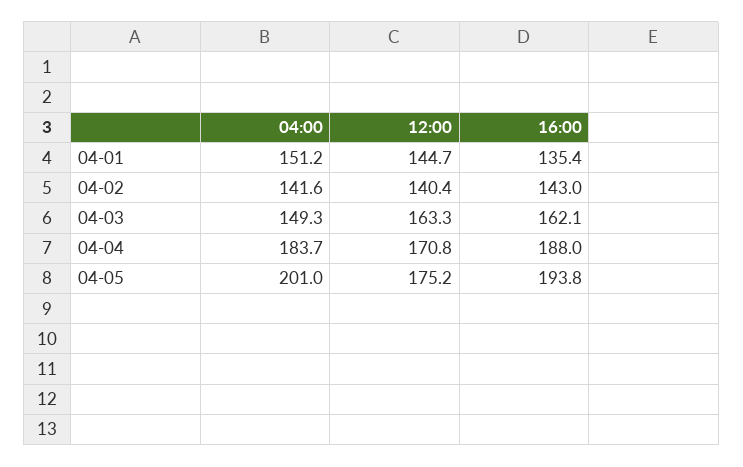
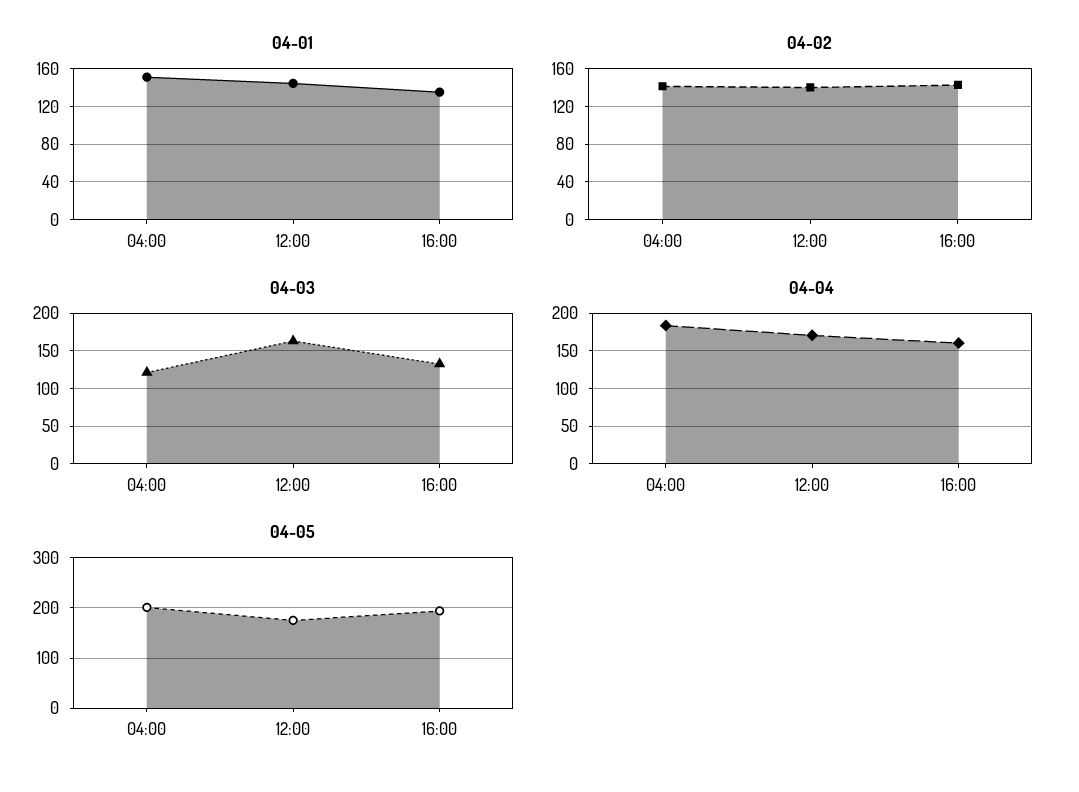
  {
    "04-01": {
      "04:00": 151.2,
      "12:00": 144.7,
      "16:00": 135.4
    },
    "04-02": {
      "04:00": 141.6,
      "12:00": 140.4,
      "16:00": 143
    },
    "04-03": {
-     "04:00": 149.3,
+     "04:00": 120,
      "12:00": 163.3,
-     "16:00": 162.1
+     "16:00": 130
    },
    "04-04": {
      "04:00": 183.7,
      "12:00": 170.8,
-     "16:00": 188
+     "16:00": 160
    },
    "04-05": {
      "04:00": 201,
      "12:00": 175.2,
      "16:00": 193.8
    }
  }

